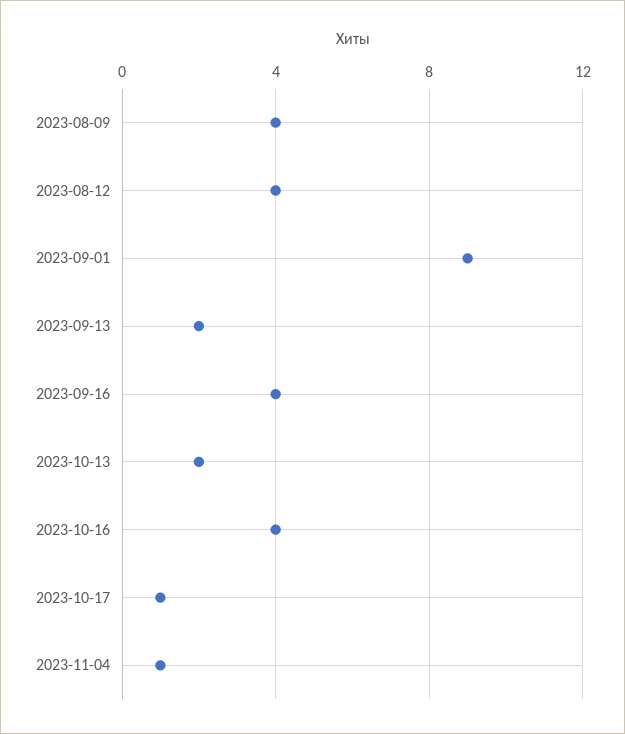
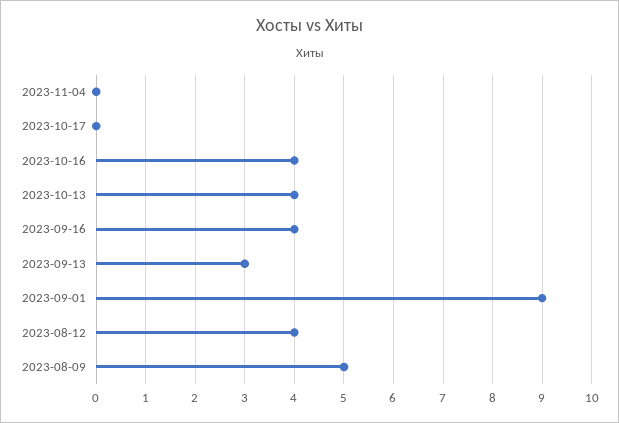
  {
-   "2023-08-09": 4,
+   "2023-08-09": 5,
    "2023-08-12": 4,
    "2023-09-01": 9,
-   "2023-09-13": 2,
+   "2023-09-13": 3,
    "2023-09-16": 4,
-   "2023-10-13": 2,
+   "2023-10-13": 4,
    "2023-10-16": 4,
-   "2023-10-17": 1,
+   "2023-10-17": 0,
-   "2023-11-04": 1
+   "2023-11-04": 0
  }

